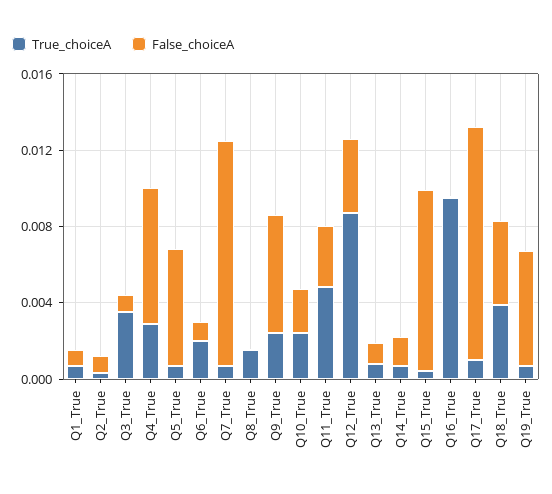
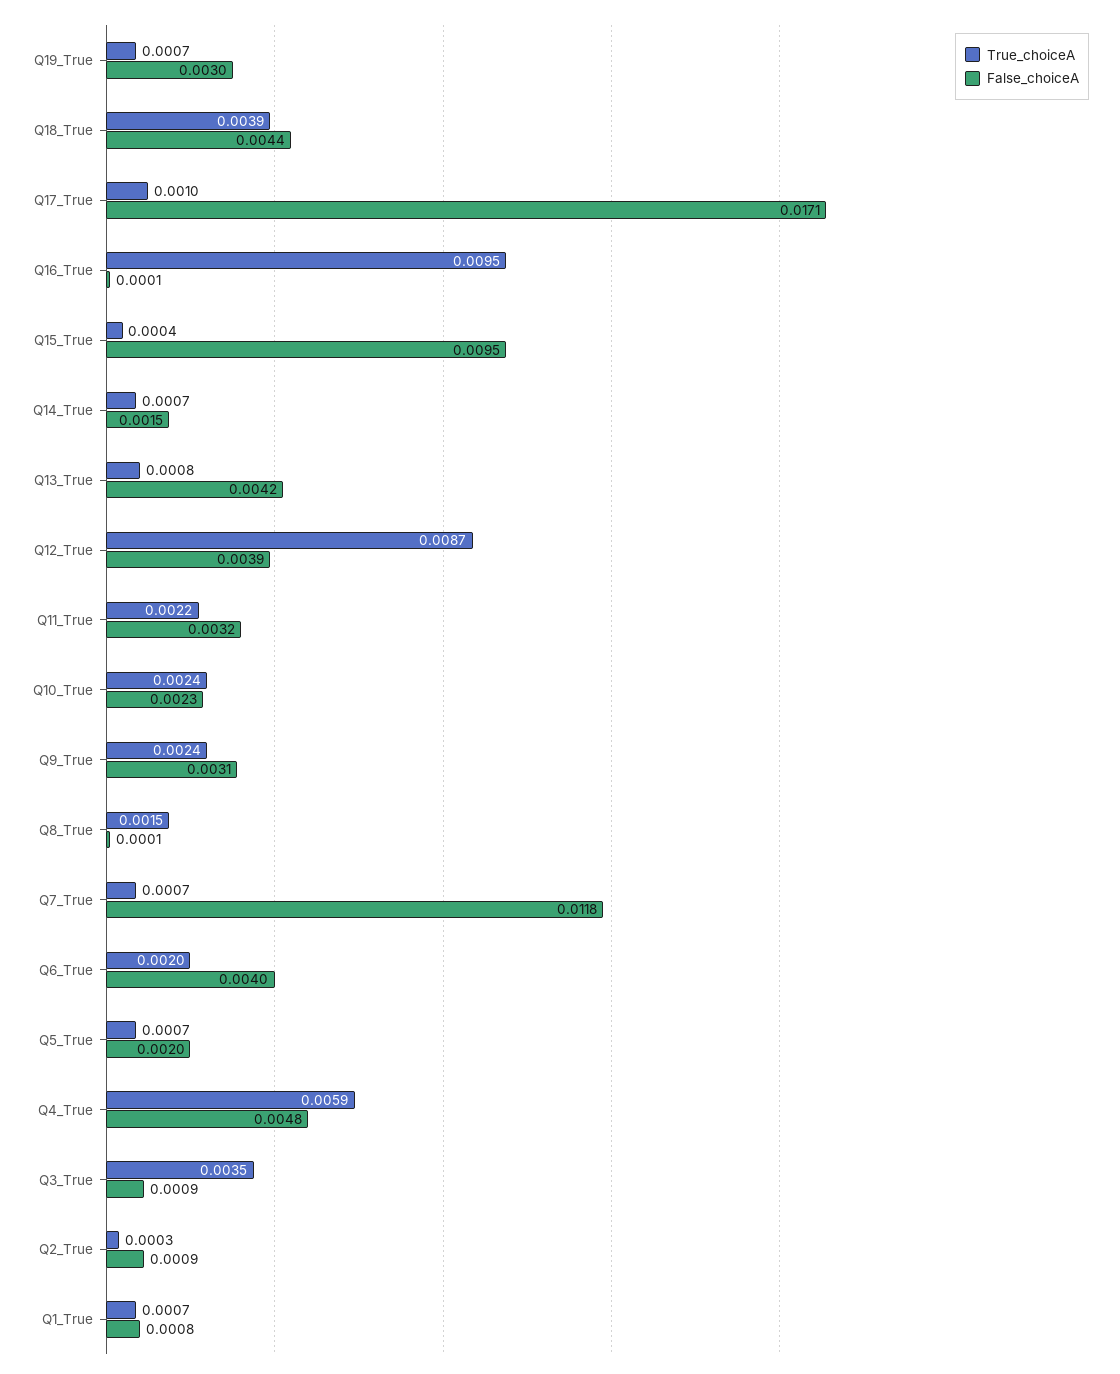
  {
    "True_choiceA": {
      "Q1_True": 0.0007,
      "Q2_True": 0.0003,
      "Q3_True": 0.0035,
-     "Q4_True": 0.003,
+     "Q4_True": 0.0059,
      "Q5_True": 0.0007,
      "Q6_True": 0.002,
      "Q7_True": 0.0007,
      "Q8_True": 0.0015,
      "Q9_True": 0.0024,
      "Q10_True": 0.0024,
-     "Q11_True": 0.005,
+     "Q11_True": 0.0022,
      "Q12_True": 0.0087,
      "Q13_True": 0.0008,
      "Q14_True": 0.0007,
      "Q15_True": 0.0004,
      "Q16_True": 0.0095,
      "Q17_True": 0.001,
      "Q18_True": 0.0039,
      "Q19_True": 0.0007
    },
    "False_choiceA": {
      "Q1_True": 0.0008,
      "Q2_True": 0.0009,
      "Q3_True": 0.0009,
-     "Q4_True": 0.007,
+     "Q4_True": 0.0048,
-     "Q5_True": 0.006,
+     "Q5_True": 0.002,
-     "Q6_True": 0.001,
+     "Q6_True": 0.004,
      "Q7_True": 0.0118,
      "Q8_True": 0.0001,
-     "Q9_True": 0.006,
+     "Q9_True": 0.0031,
      "Q10_True": 0.0023,
      "Q11_True": 0.0032,
      "Q12_True": 0.0039,
-     "Q13_True": 0.001,
+     "Q13_True": 0.0042,
      "Q14_True": 0.0015,
      "Q15_True": 0.0095,
      "Q16_True": 0.0001,
-     "Q17_True": 0.012,
+     "Q17_True": 0.0171,
      "Q18_True": 0.0044,
-     "Q19_True": 0.006
+     "Q19_True": 0.003
    }
  }

